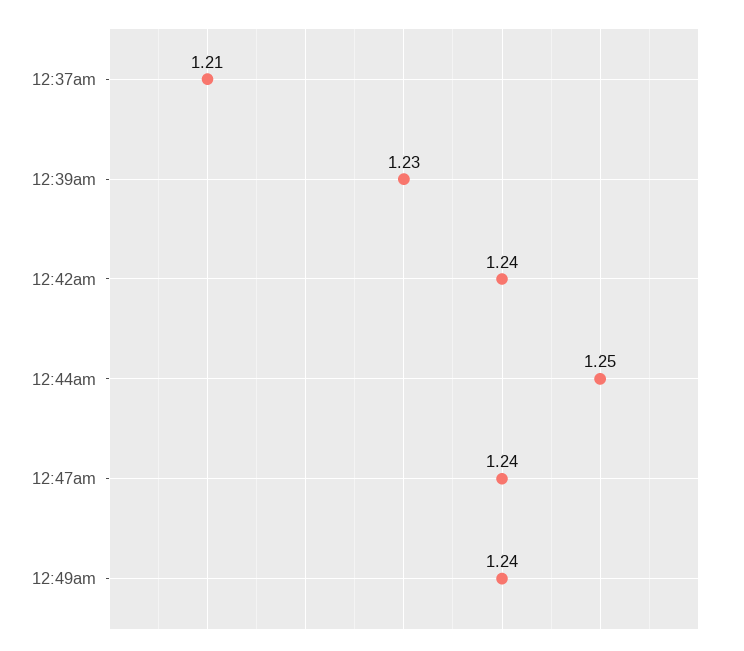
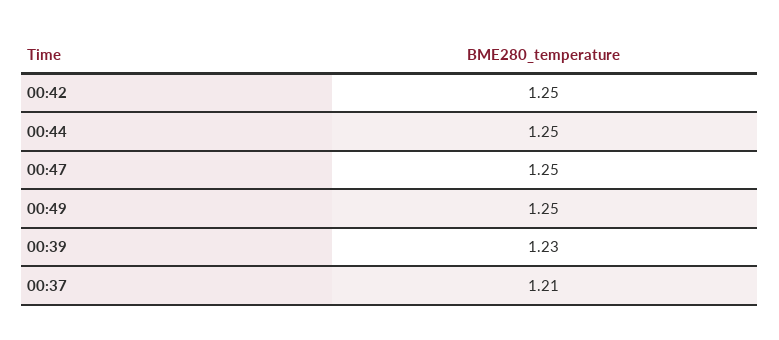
  {
    "12:37am": 1.21,
    "12:39am": 1.23,
-   "12:42am": 1.24,
+   "12:42am": 1.25,
    "12:44am": 1.25,
-   "12:47am": 1.24,
+   "12:47am": 1.25,
-   "12:49am": 1.24
+   "12:49am": 1.25
  }

